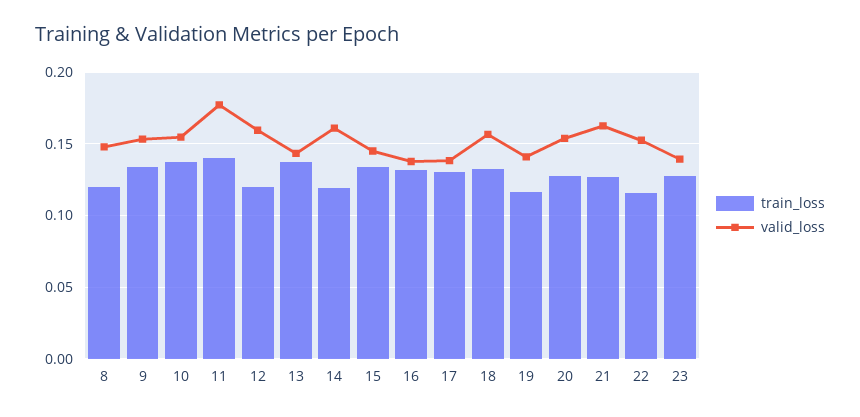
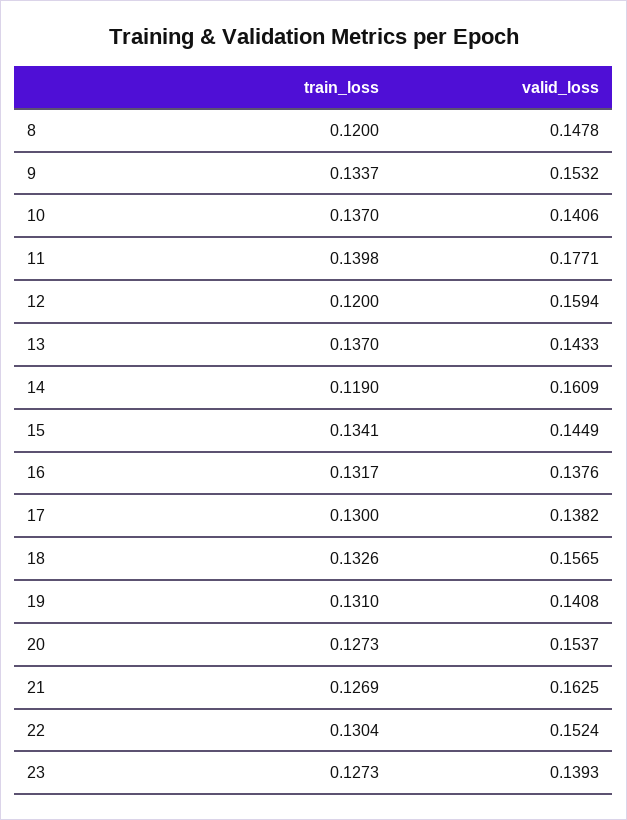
  {
    "train_loss": {
      "8": 0.12,
      "9": 0.1337,
      "10": 0.137,
      "11": 0.1398,
      "12": 0.12,
      "13": 0.137,
      "14": 0.119,
      "15": 0.1341,
      "16": 0.1317,
      "17": 0.13,
      "18": 0.1326,
-     "19": 0.115,
+     "19": 0.131,
      "20": 0.1273,
      "21": 0.1269,
-     "22": 0.115,
+     "22": 0.1304,
      "23": 0.1273
    },
    "valid_loss": {
      "8": 0.1478,
      "9": 0.1532,
-     "10": 0.155,
+     "10": 0.1406,
      "11": 0.1771,
      "12": 0.1594,
      "13": 0.1433,
      "14": 0.1609,
      "15": 0.1449,
      "16": 0.1376,
      "17": 0.1382,
      "18": 0.1565,
      "19": 0.1408,
      "20": 0.1537,
      "21": 0.1625,
      "22": 0.1524,
      "23": 0.1393
    }
  }

